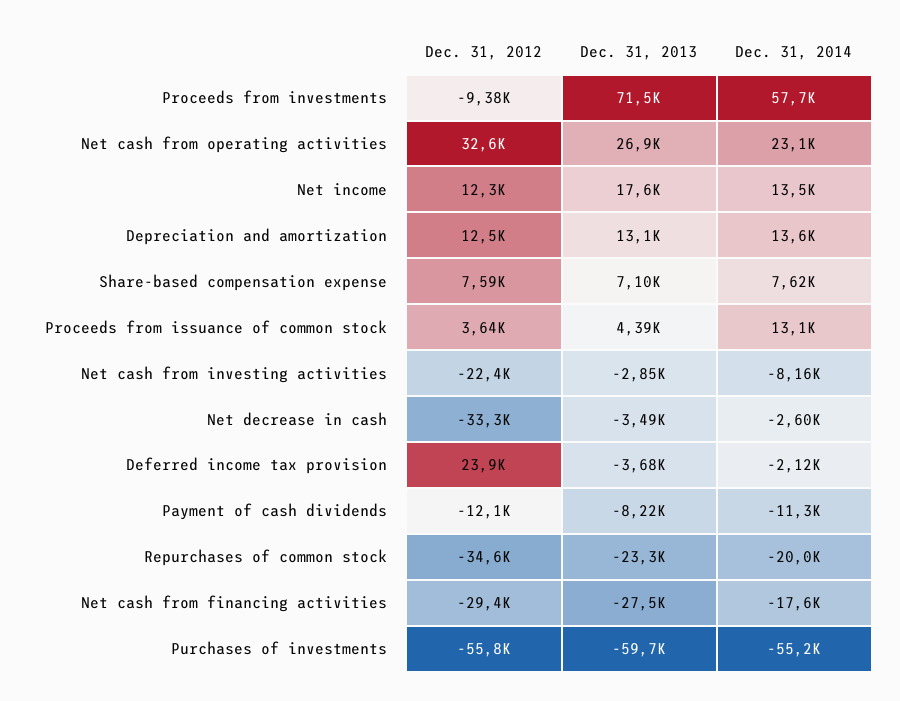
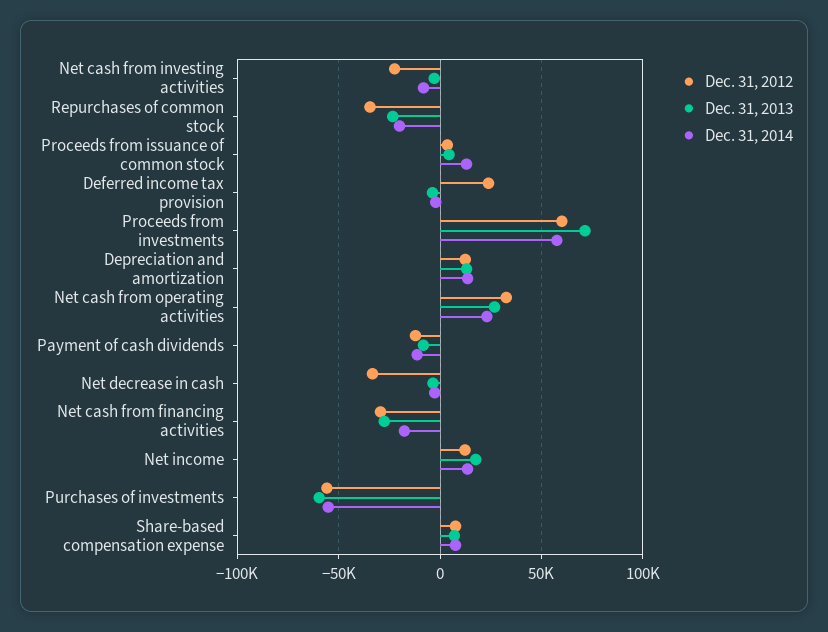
  {
    "Dec. 31, 2012": {
-     "Proceeds from investments": -9380,
+     "Proceeds from investments": 60000,
      "Net cash from operating activities": 32600,
      "Net income": 12300,
      "Depreciation and amortization": 12500,
      "Share-based compensation expense": 7590,
      "Proceeds from issuance of common stock": 3640,
      "Net cash from investing activities": -22400,
      "Net decrease in cash": -33300,
      "Deferred income tax provision": 23900,
      "Payment of cash dividends": -12100,
      "Repurchases of common stock": -34600,
      "Net cash from financing activities": -29400,
      "Purchases of investments": -55800
    },
    "Dec. 31, 2013": {
      "Proceeds from investments": 71500,
      "Net cash from operating activities": 26900,
      "Net income": 17600,
      "Depreciation and amortization": 13100,
      "Share-based compensation expense": 7100,
      "Proceeds from issuance of common stock": 4390,
      "Net cash from investing activities": -2850,
      "Net decrease in cash": -3490,
      "Deferred income tax provision": -3680,
      "Payment of cash dividends": -8220,
      "Repurchases of common stock": -23300,
      "Net cash from financing activities": -27500,
      "Purchases of investments": -59700
    },
    "Dec. 31, 2014": {
      "Proceeds from investments": 57700,
      "Net cash from operating activities": 23100,
      "Net income": 13500,
      "Depreciation and amortization": 13600,
      "Share-based compensation expense": 7620,
      "Proceeds from issuance of common stock": 13100,
      "Net cash from investing activities": -8160,
      "Net decrease in cash": -2600,
      "Deferred income tax provision": -2120,
      "Payment of cash dividends": -11300,
      "Repurchases of common stock": -20000,
      "Net cash from financing activities": -17600,
      "Purchases of investments": -55200
    }
  }

